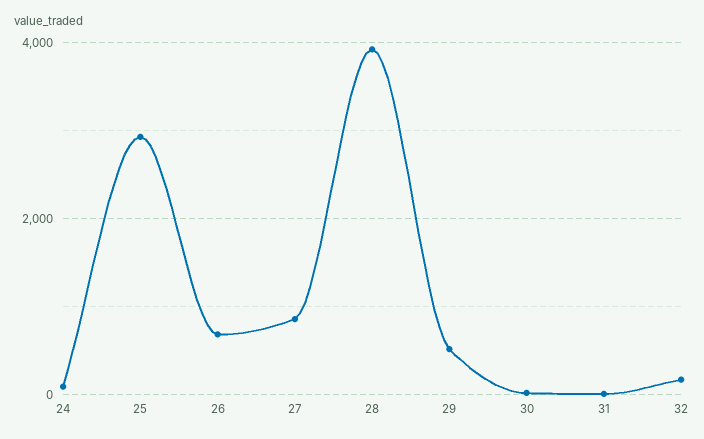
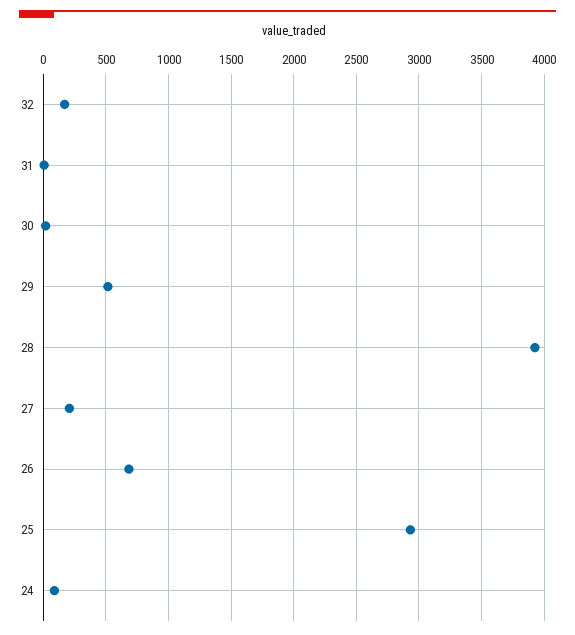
  {
    "24": 100,
    "25": 2950,
    "26": 700,
-   "27": 800,
+   "27": 200,
    "28": 3950,
    "29": 500,
    "30": 0,
    "31": 0,
    "32": 150
  }

